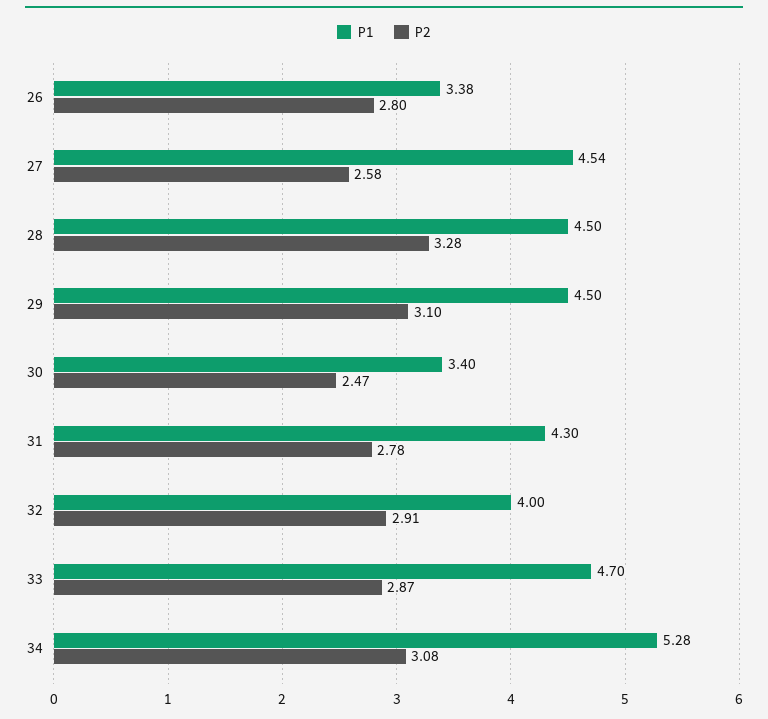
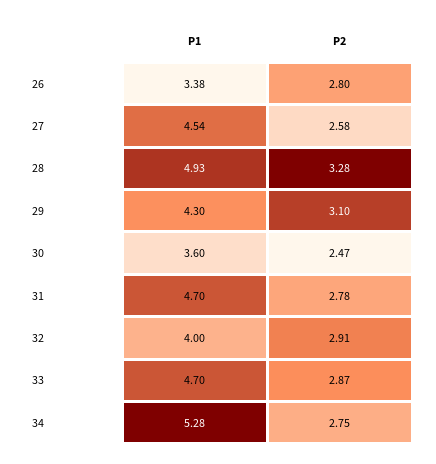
  {
    "P1": {
      "26": 3.38,
      "27": 4.54,
-     "28": 4.5,
+     "28": 4.93,
-     "29": 4.5,
+     "29": 4.3,
-     "30": 3.4,
+     "30": 3.6,
-     "31": 4.3,
+     "31": 4.7,
      "32": 4,
      "33": 4.7,
      "34": 5.28
    },
    "P2": {
      "26": 2.8,
      "27": 2.58,
      "28": 3.28,
      "29": 3.1,
      "30": 2.47,
      "31": 2.78,
      "32": 2.91,
      "33": 2.87,
-     "34": 3.08
+     "34": 2.75
    }
  }

